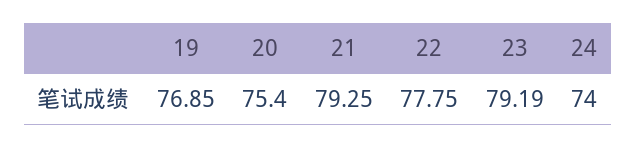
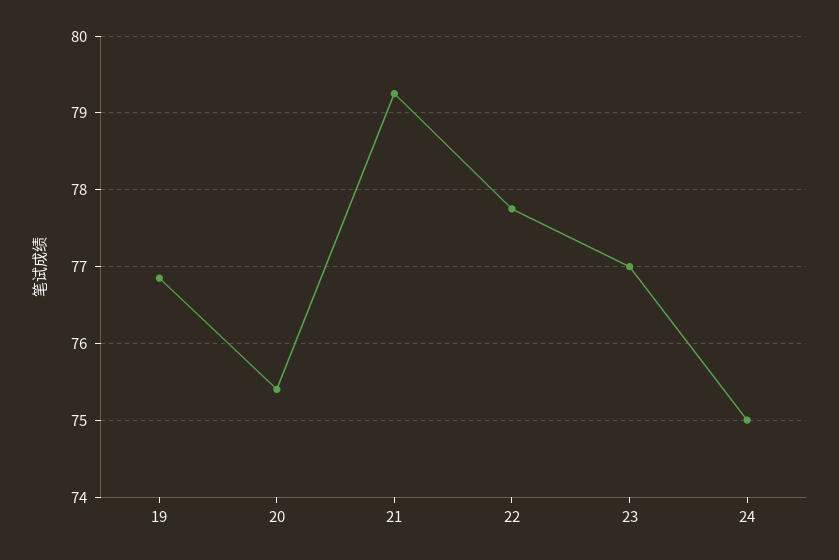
  {
    "19": 76.85,
    "20": 75.4,
    "21": 79.25,
    "22": 77.75,
-   "23": 79.19,
+   "23": 77,
-   "24": 74
+   "24": 75
  }

